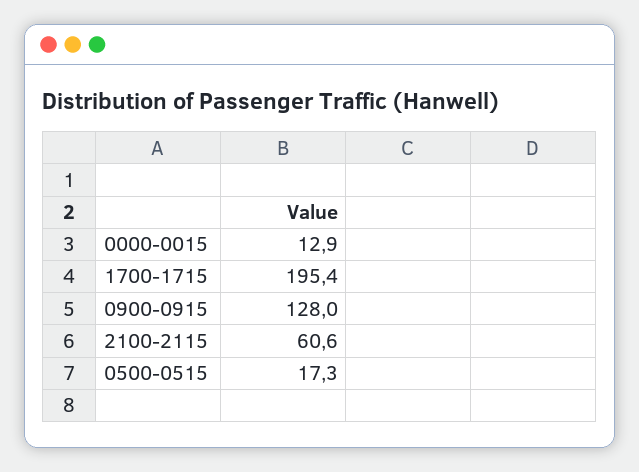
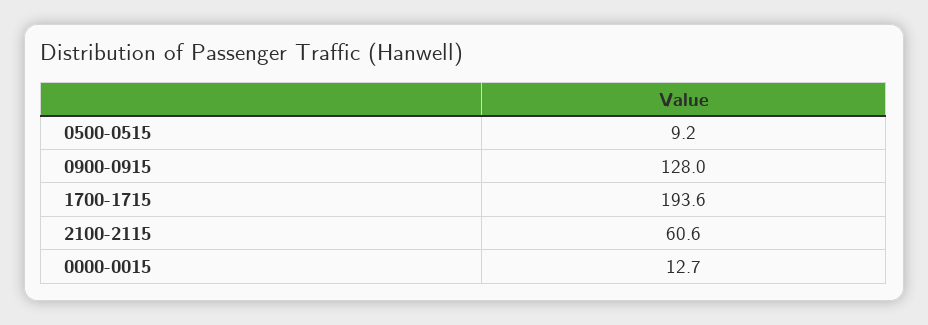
  {
-   "0000-0015": 12.9,
+   "0000-0015": 12.7,
-   "1700-1715": 195.4,
+   "1700-1715": 193.6,
    "0900-0915": 128,
    "2100-2115": 60.6,
-   "0500-0515": 17.3
+   "0500-0515": 9.2
  }

